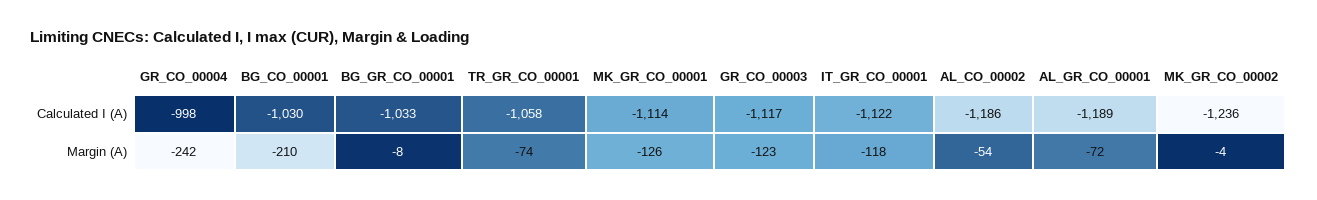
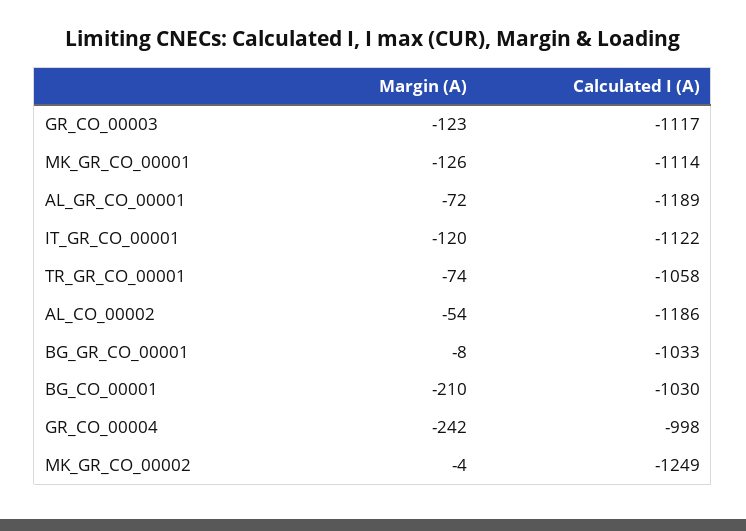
  {
    "GR_CO_00004": {
      "Calculated I (A)": -998,
      "Margin (A)": -242
    },
    "BG_CO_00001": {
      "Calculated I (A)": -1030,
      "Margin (A)": -210
    },
    "BG_GR_CO_00001": {
      "Calculated I (A)": -1033,
      "Margin (A)": -8
    },
    "TR_GR_CO_00001": {
      "Calculated I (A)": -1058,
      "Margin (A)": -74
    },
    "MK_GR_CO_00001": {
      "Calculated I (A)": -1114,
      "Margin (A)": -126
    },
    "GR_CO_00003": {
      "Calculated I (A)": -1117,
      "Margin (A)": -123
    },
    "IT_GR_CO_00001": {
      "Calculated I (A)": -1122,
-     "Margin (A)": -118
+     "Margin (A)": -120
    },
    "AL_CO_00002": {
      "Calculated I (A)": -1186,
      "Margin (A)": -54
    },
    "AL_GR_CO_00001": {
      "Calculated I (A)": -1189,
      "Margin (A)": -72
    },
    "MK_GR_CO_00002": {
-     "Calculated I (A)": -1236,
+     "Calculated I (A)": -1249,
      "Margin (A)": -4
    }
  }

